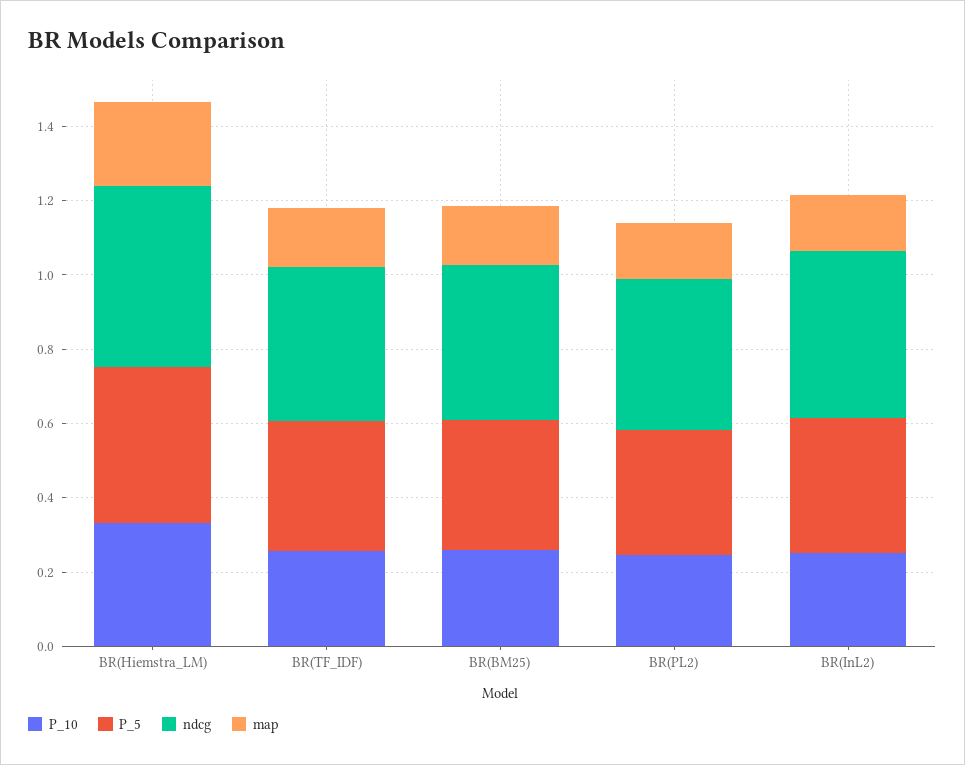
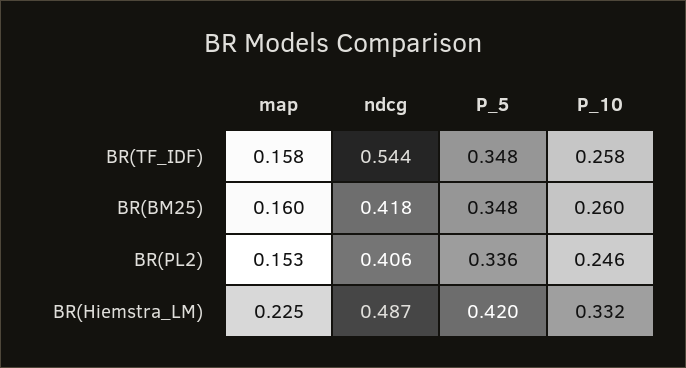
  {
    "P_10": {
      "BR(Hiemstra_LM)": 0.332,
      "BR(TF_IDF)": 0.258,
      "BR(BM25)": 0.26,
-     "BR(PL2)": 0.246,
+     "BR(PL2)": 0.246
-     "BR(InL2)": 0.25
    },
    "P_5": {
      "BR(Hiemstra_LM)": 0.42,
      "BR(TF_IDF)": 0.348,
      "BR(BM25)": 0.348,
-     "BR(PL2)": 0.336,
+     "BR(PL2)": 0.336
-     "BR(InL2)": 0.35
    },
    "ndcg": {
      "BR(Hiemstra_LM)": 0.487,
-     "BR(TF_IDF)": 0.4,
+     "BR(TF_IDF)": 0.544,
      "BR(BM25)": 0.418,
-     "BR(PL2)": 0.406,
+     "BR(PL2)": 0.406
-     "BR(InL2)": 0.45
    },
    "map": {
      "BR(Hiemstra_LM)": 0.225,
      "BR(TF_IDF)": 0.158,
      "BR(BM25)": 0.16,
-     "BR(PL2)": 0.153,
+     "BR(PL2)": 0.153
-     "BR(InL2)": 0.15
    }
  }

